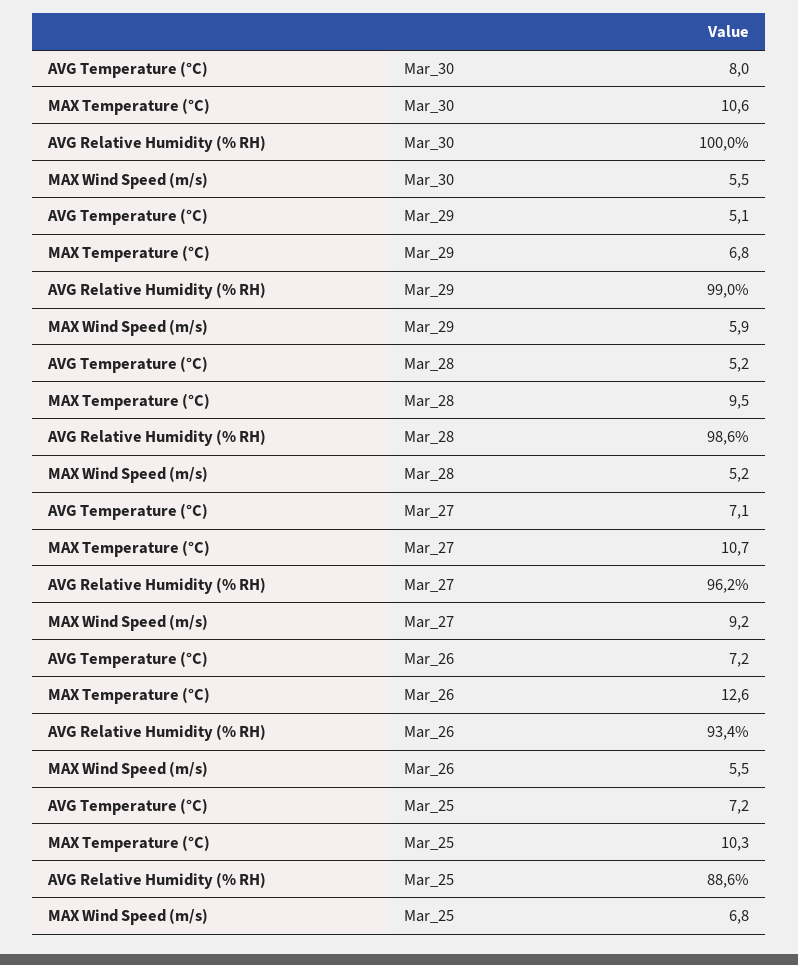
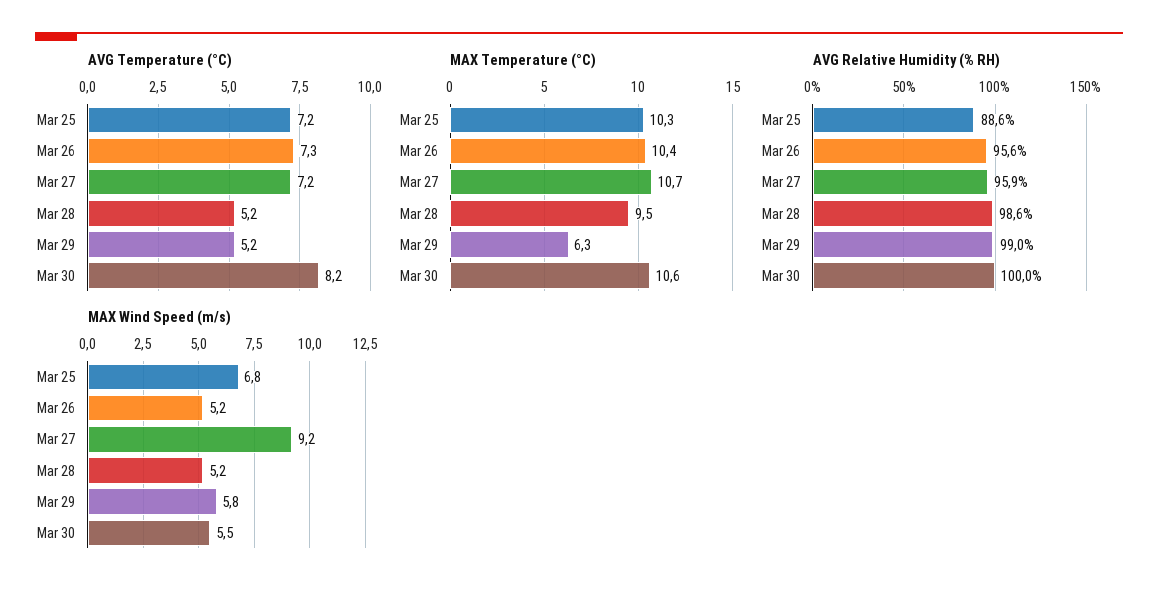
  {
    "AVG Temperature (°C)": {
-     "Mar_30": 8,
+     "Mar_30": 8.2,
-     "Mar_29": 5.1,
+     "Mar_29": 5.2,
      "Mar_28": 5.2,
-     "Mar_27": 7.1,
+     "Mar_27": 7.2,
-     "Mar_26": 7.2,
+     "Mar_26": 7.3,
      "Mar_25": 7.2
    },
    "MAX Temperature (°C)": {
      "Mar_30": 10.6,
-     "Mar_29": 6.8,
+     "Mar_29": 6.3,
      "Mar_28": 9.5,
      "Mar_27": 10.7,
-     "Mar_26": 12.6,
+     "Mar_26": 10.4,
      "Mar_25": 10.3
    },
    "AVG Relative Humidity (% RH)": {
      "Mar_30": 100,
      "Mar_29": 99,
      "Mar_28": 98.6,
-     "Mar_27": 96.2,
+     "Mar_27": 95.9,
-     "Mar_26": 93.4,
+     "Mar_26": 95.6,
      "Mar_25": 88.6
    },
    "MAX Wind Speed (m/s)": {
      "Mar_30": 5.5,
-     "Mar_29": 5.9,
+     "Mar_29": 5.8,
      "Mar_28": 5.2,
      "Mar_27": 9.2,
-     "Mar_26": 5.5,
+     "Mar_26": 5.2,
      "Mar_25": 6.8
    }
  }

